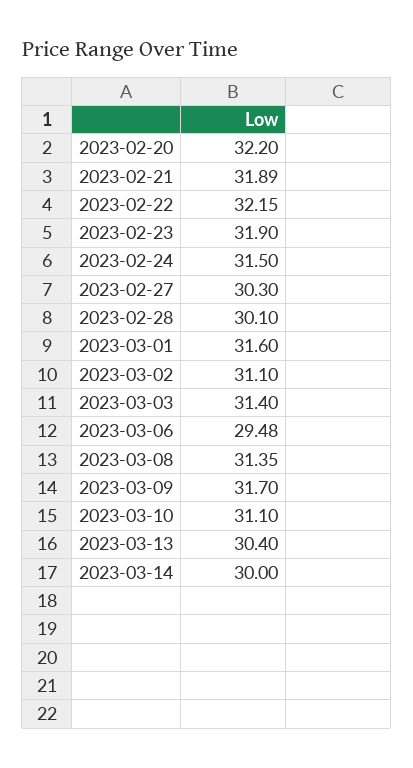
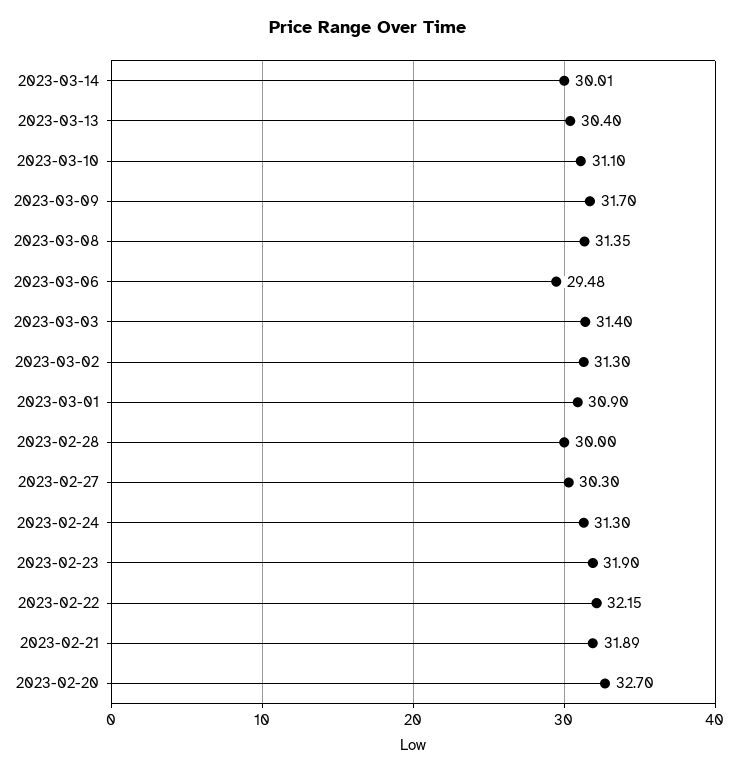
  {
-   "2023-02-20": 32.2,
+   "2023-02-20": 32.7,
    "2023-02-21": 31.89,
    "2023-02-22": 32.15,
    "2023-02-23": 31.9,
-   "2023-02-24": 31.5,
+   "2023-02-24": 31.3,
    "2023-02-27": 30.3,
-   "2023-02-28": 30.1,
+   "2023-02-28": 30,
-   "2023-03-01": 31.6,
+   "2023-03-01": 30.9,
-   "2023-03-02": 31.1,
+   "2023-03-02": 31.3,
    "2023-03-03": 31.4,
    "2023-03-06": 29.48,
    "2023-03-08": 31.35,
    "2023-03-09": 31.7,
    "2023-03-10": 31.1,
    "2023-03-13": 30.4,
-   "2023-03-14": 30
+   "2023-03-14": 30.01
  }

